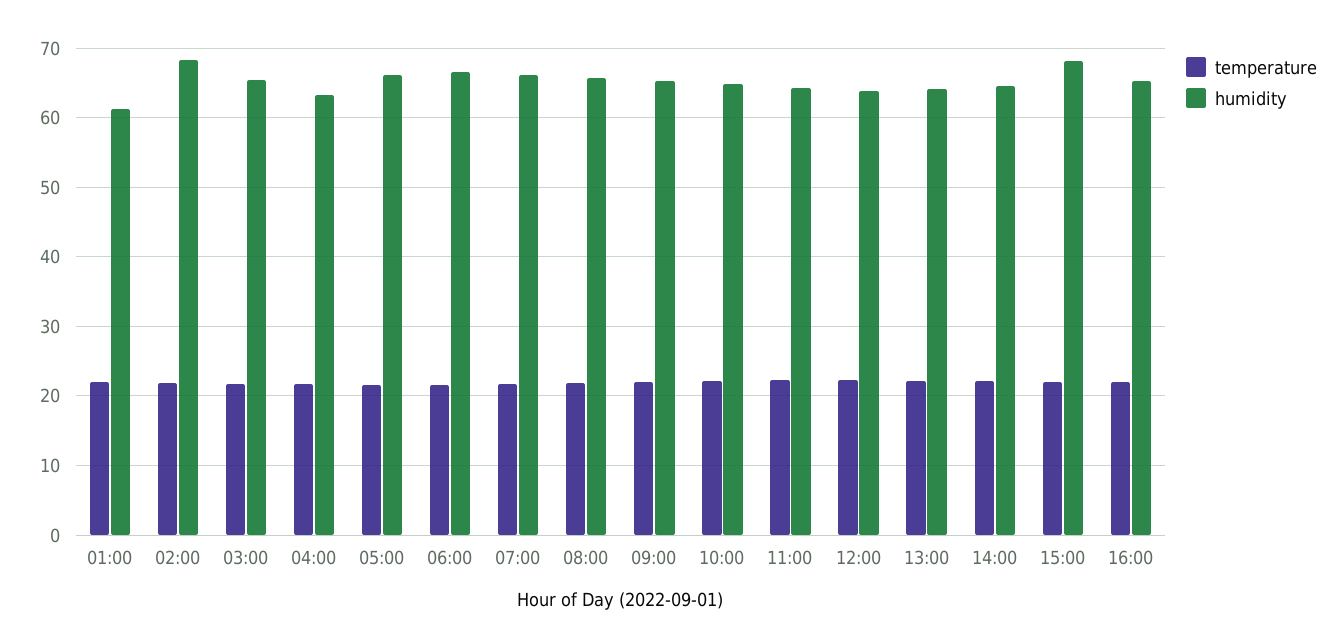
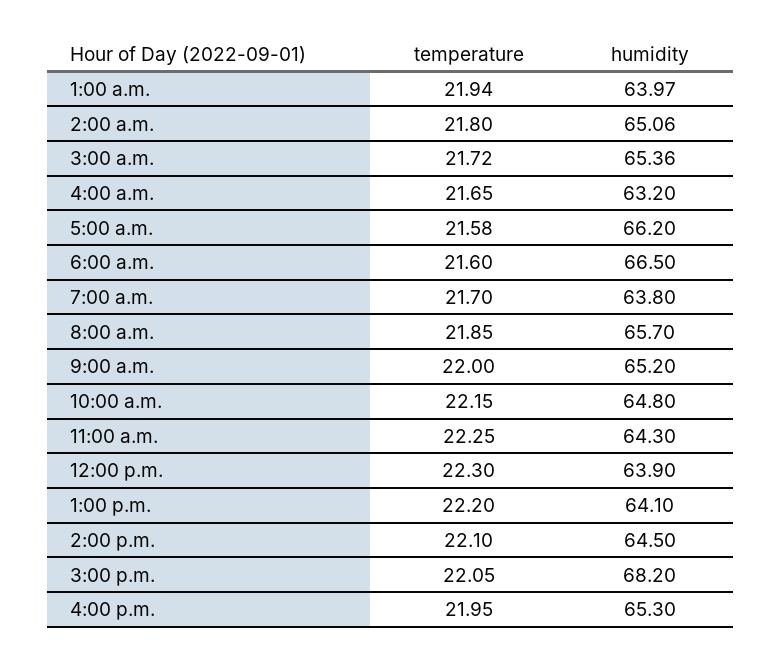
  {
    "temperature": {
      "01:00": 21.94,
      "02:00": 21.8,
      "03:00": 21.72,
      "04:00": 21.65,
      "05:00": 21.58,
      "06:00": 21.6,
      "07:00": 21.7,
      "08:00": 21.85,
      "09:00": 22,
      "10:00": 22.15,
      "11:00": 22.25,
      "12:00": 22.3,
      "13:00": 22.2,
      "14:00": 22.1,
      "15:00": 22.05,
      "16:00": 21.95
    },
    "humidity": {
-     "01:00": 61,
+     "01:00": 63.97,
-     "02:00": 68,
+     "02:00": 65.06,
      "03:00": 65.36,
      "04:00": 63.2,
      "05:00": 66.2,
      "06:00": 66.5,
-     "07:00": 66,
+     "07:00": 63.8,
      "08:00": 65.7,
      "09:00": 65.2,
      "10:00": 64.8,
      "11:00": 64.3,
      "12:00": 63.9,
      "13:00": 64.1,
      "14:00": 64.5,
      "15:00": 68.2,
      "16:00": 65.3
    }
  }

